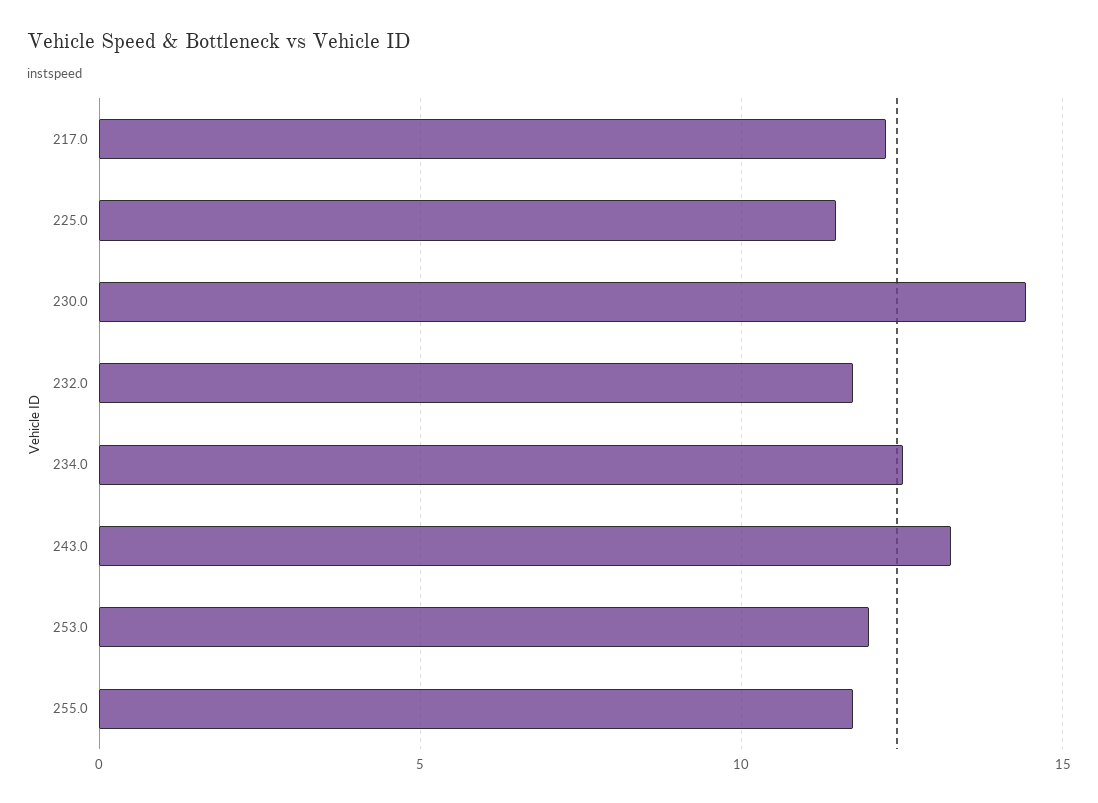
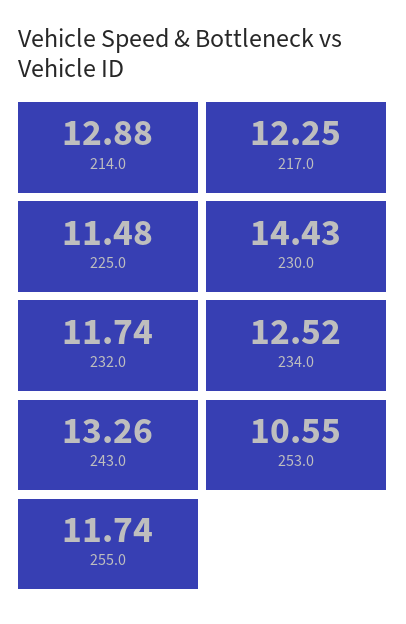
  {
    "217.0": 12.25,
    "225.0": 11.48,
    "230.0": 14.43,
    "232.0": 11.74,
    "234.0": 12.52,
    "243.0": 13.26,
-   "253.0": 12,
+   "253.0": 10.55,
-   "255.0": 11.74
+   "255.0": 11.74,
+   "214.0": 12.88
  }

